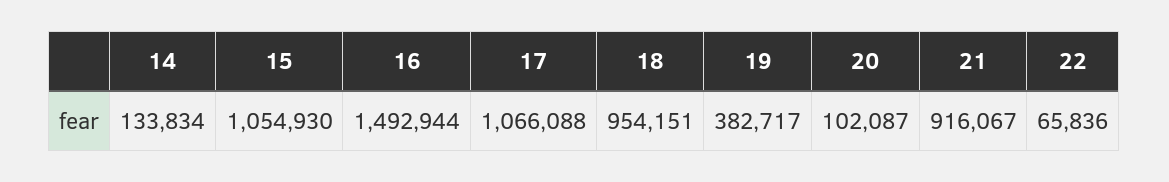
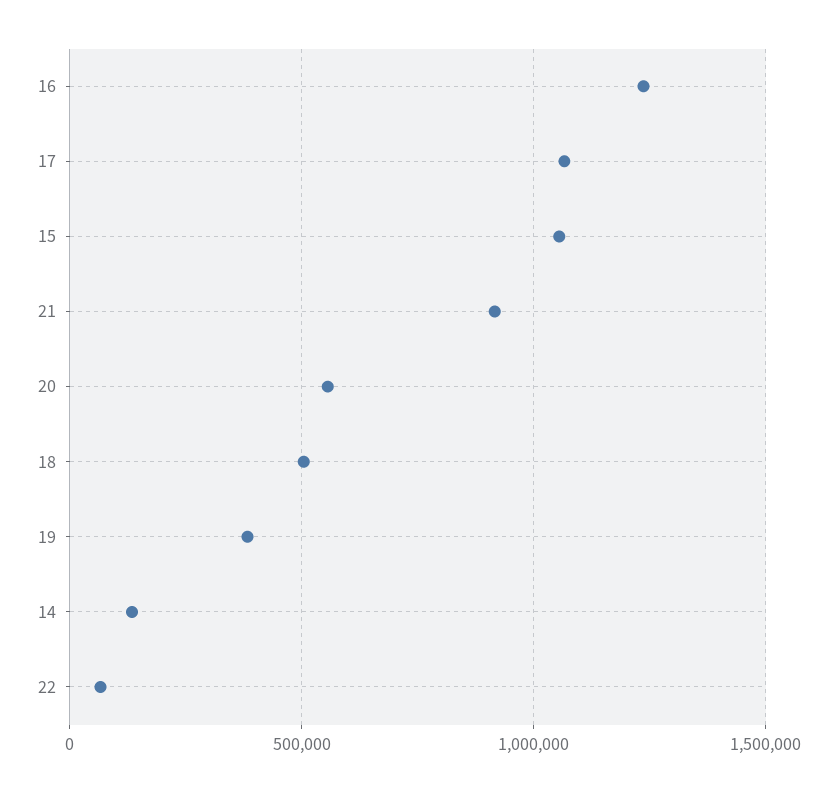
  {
    "14": 133834,
    "15": 1054930,
-   "16": 1492944,
+   "16": 1250000,
    "17": 1066088,
-   "18": 954151,
+   "18": 500000,
    "19": 382717,
-   "20": 102087,
+   "20": 550000,
    "21": 916067,
    "22": 65836
  }

